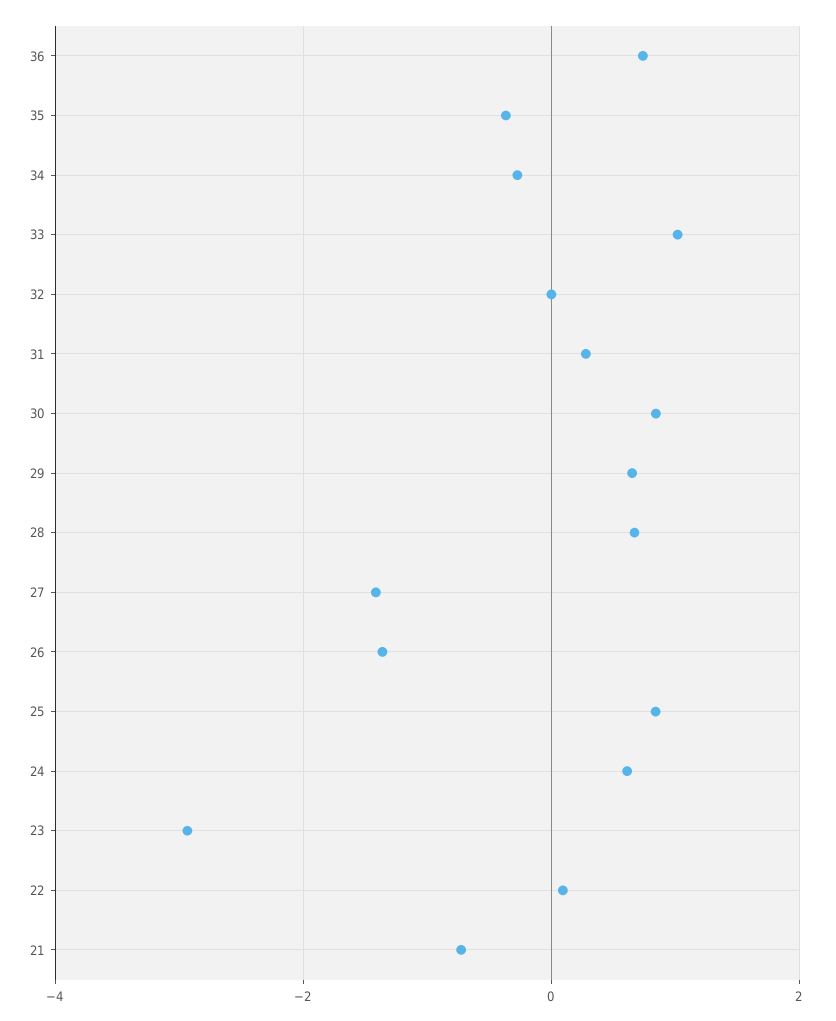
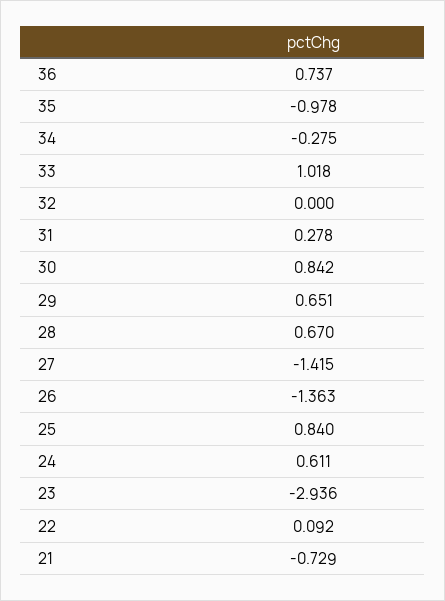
  {
    "36": 0.737,
-   "35": -0.4,
+   "35": -0.978,
    "34": -0.275,
    "33": 1.018,
    "32": 0,
    "31": 0.278,
    "30": 0.842,
    "29": 0.651,
    "28": 0.67,
    "27": -1.415,
    "26": -1.363,
    "25": 0.84,
    "24": 0.611,
    "23": -2.936,
    "22": 0.092,
    "21": -0.729
  }

